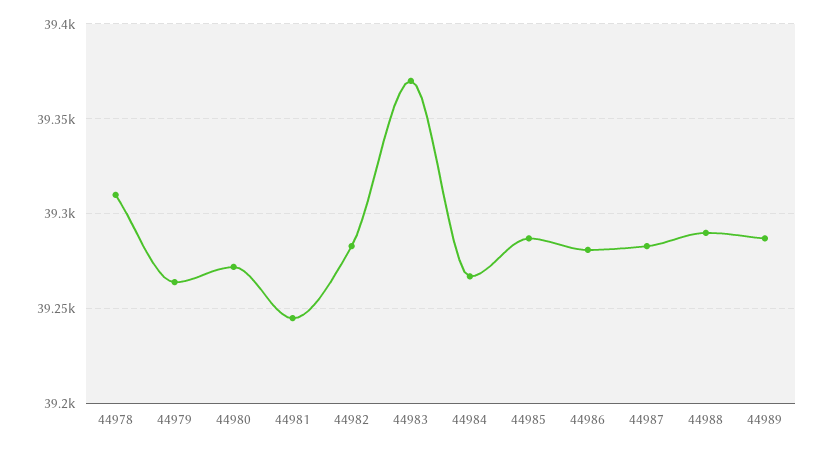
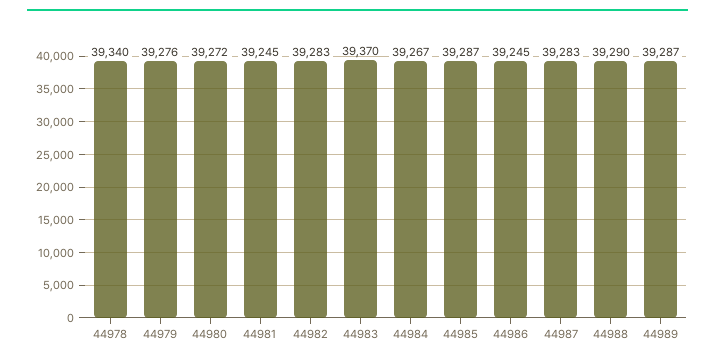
  {
-   "44978": 39310,
+   "44978": 39340,
-   "44979": 39265,
+   "44979": 39276,
    "44980": 39272,
    "44981": 39245,
    "44982": 39283,
    "44983": 39370,
    "44984": 39267,
    "44985": 39287,
-   "44986": 39280,
+   "44986": 39245,
    "44987": 39283,
    "44988": 39290,
    "44989": 39287
  }

